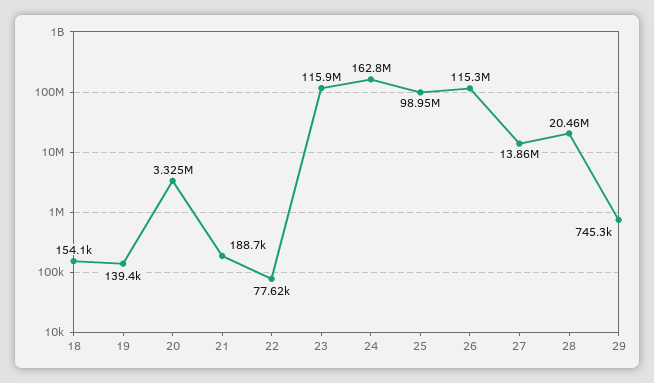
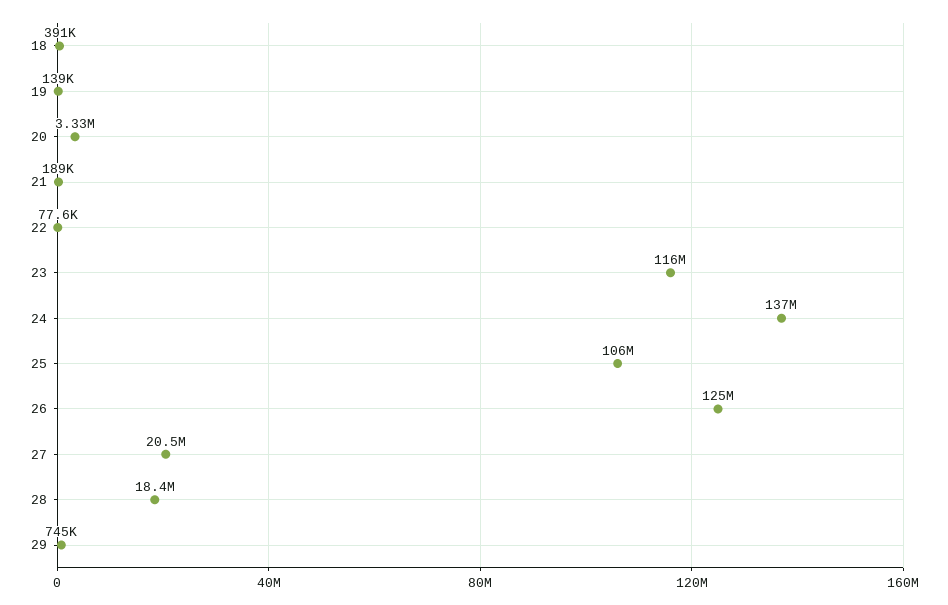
  {
-   "18": 154100,
+   "18": 391000,
    "19": 139400,
    "20": 3325000,
    "21": 188700,
    "22": 77620,
    "23": 115900000,
-   "24": 162800000,
+   "24": 137000000,
-   "25": 98950000,
+   "25": 106000000,
-   "26": 115300000,
+   "26": 125000000,
-   "27": 13860000,
+   "27": 20500000,
-   "28": 20460000,
+   "28": 18400000,
    "29": 745300
  }

